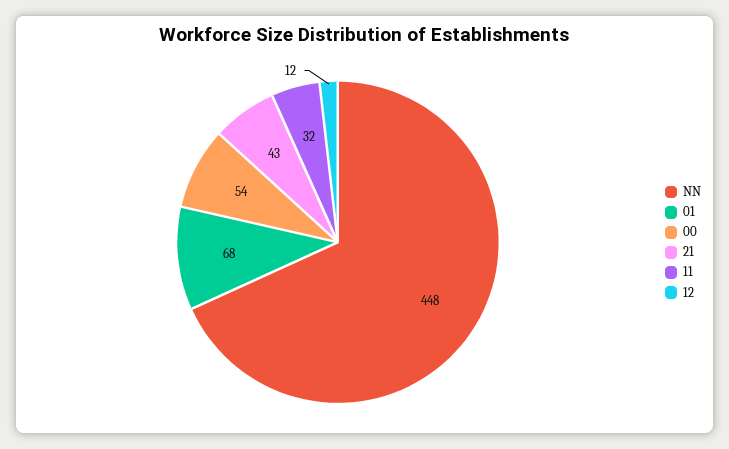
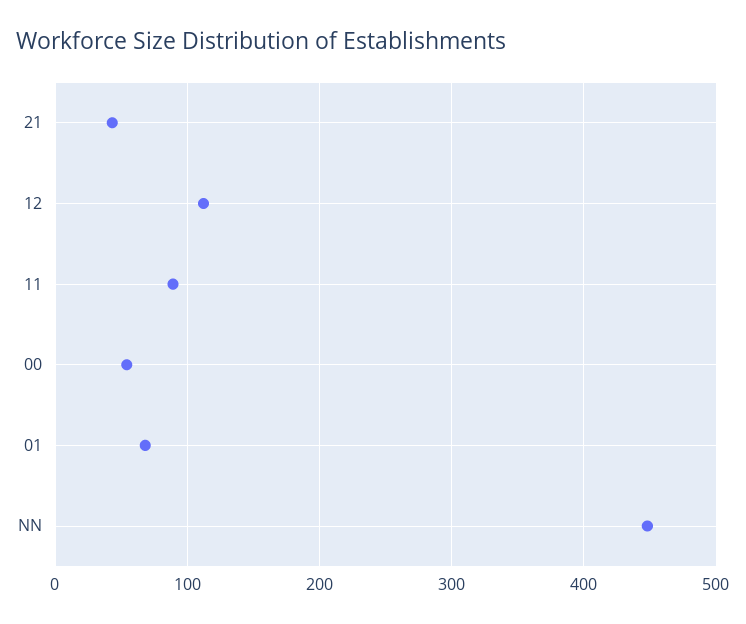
  {
    "NN": 448,
    "01": 68,
    "00": 54,
    "21": 43,
-   "11": 32,
+   "11": 90,
-   "12": 12
+   "12": 110
  }

